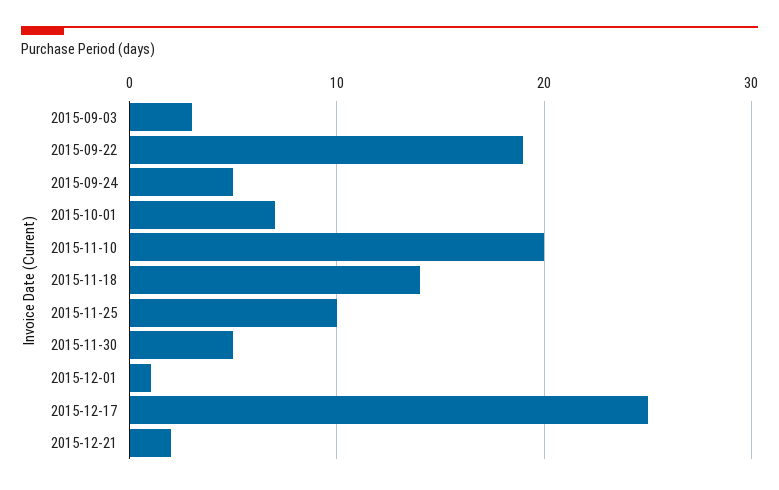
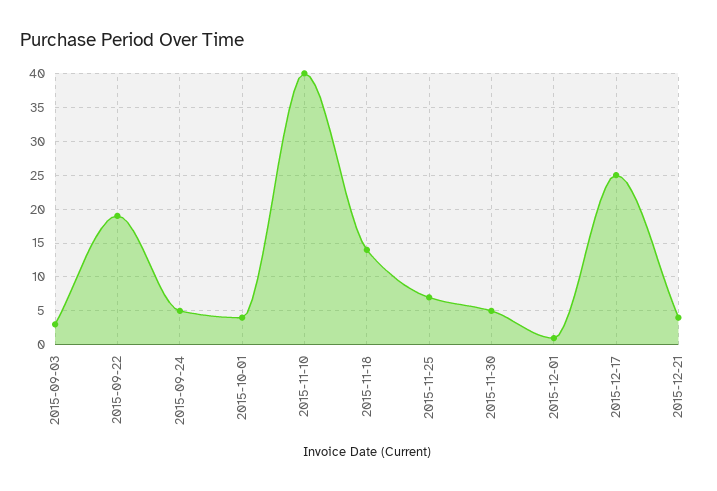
  {
    "2015-09-03": 3,
    "2015-09-22": 19,
    "2015-09-24": 5,
-   "2015-10-01": 7,
+   "2015-10-01": 4,
-   "2015-11-10": 20,
+   "2015-11-10": 40,
    "2015-11-18": 14,
-   "2015-11-25": 10,
+   "2015-11-25": 7,
    "2015-11-30": 5,
    "2015-12-01": 1,
    "2015-12-17": 25,
-   "2015-12-21": 2
+   "2015-12-21": 4
  }

